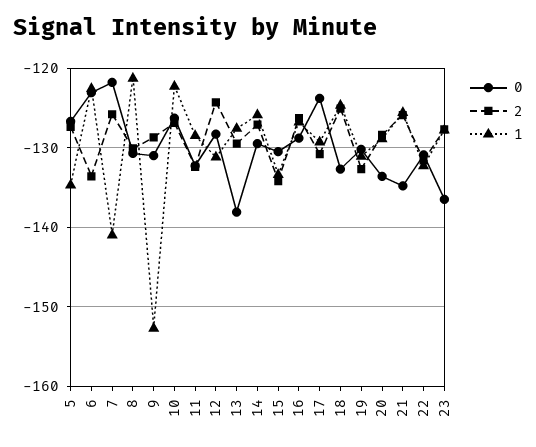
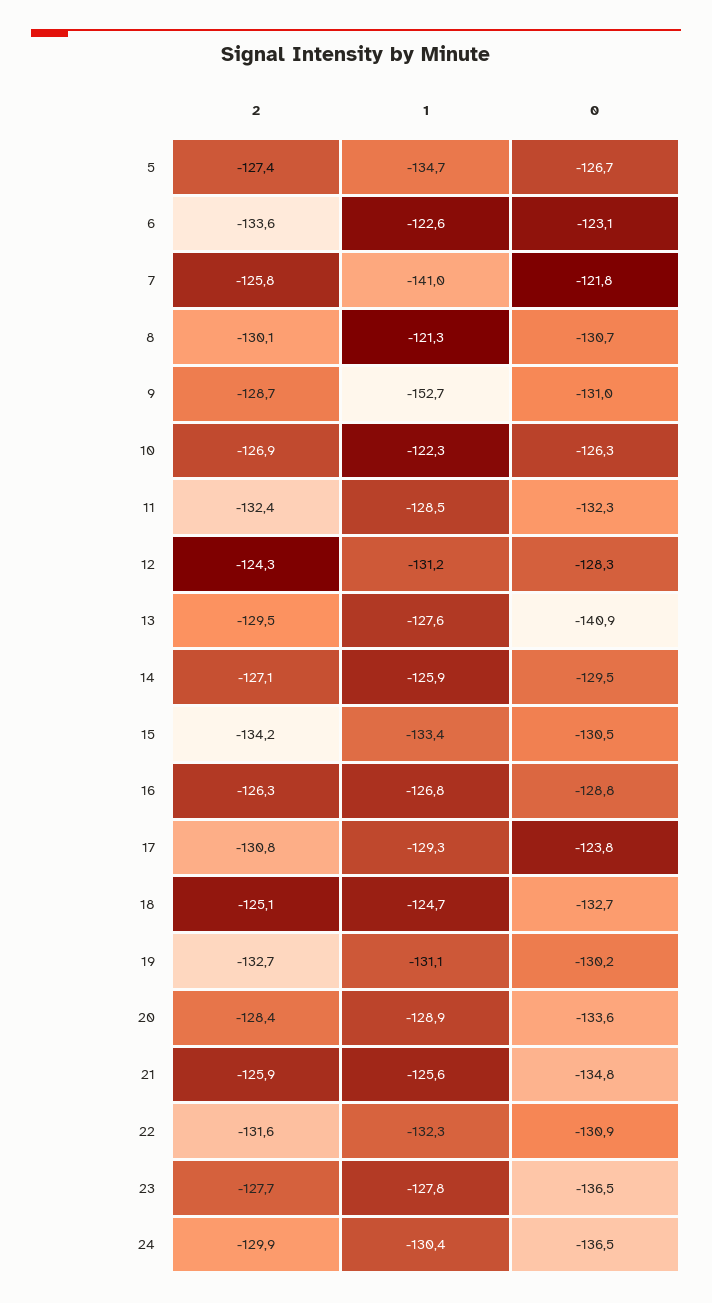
  {
    "0": {
      "5": -126.7,
      "6": -123.1,
      "7": -121.8,
      "8": -130.7,
      "9": -131,
      "10": -126.3,
      "11": -132.3,
      "12": -128.3,
-     "13": -138,
+     "13": -140.9,
      "14": -129.5,
      "15": -130.5,
      "16": -128.8,
      "17": -123.8,
      "18": -132.7,
      "19": -130.2,
      "20": -133.6,
      "21": -134.8,
      "22": -130.9,
-     "23": -136.5
+     "23": -136.5,
+     "24": -136.5
    },
    "2": {
      "5": -127.4,
      "6": -133.6,
      "7": -125.8,
      "8": -130.1,
      "9": -128.7,
      "10": -126.9,
      "11": -132.4,
      "12": -124.3,
      "13": -129.5,
      "14": -127.1,
      "15": -134.2,
      "16": -126.3,
      "17": -130.8,
      "18": -125.1,
      "19": -132.7,
      "20": -128.4,
      "21": -125.9,
      "22": -131.6,
-     "23": -127.7
+     "23": -127.7,
+     "24": -129.9
    },
    "1": {
      "5": -134.7,
      "6": -122.6,
      "7": -141,
      "8": -121.3,
      "9": -152.7,
      "10": -122.3,
      "11": -128.5,
      "12": -131.2,
      "13": -127.6,
      "14": -125.9,
      "15": -133.4,
      "16": -126.8,
      "17": -129.3,
      "18": -124.7,
      "19": -131.1,
      "20": -128.9,
      "21": -125.6,
      "22": -132.3,
-     "23": -127.8
+     "23": -127.8,
+     "24": -130.4
    }
  }

